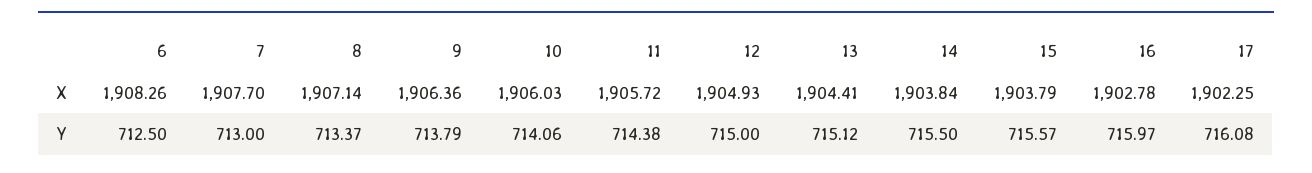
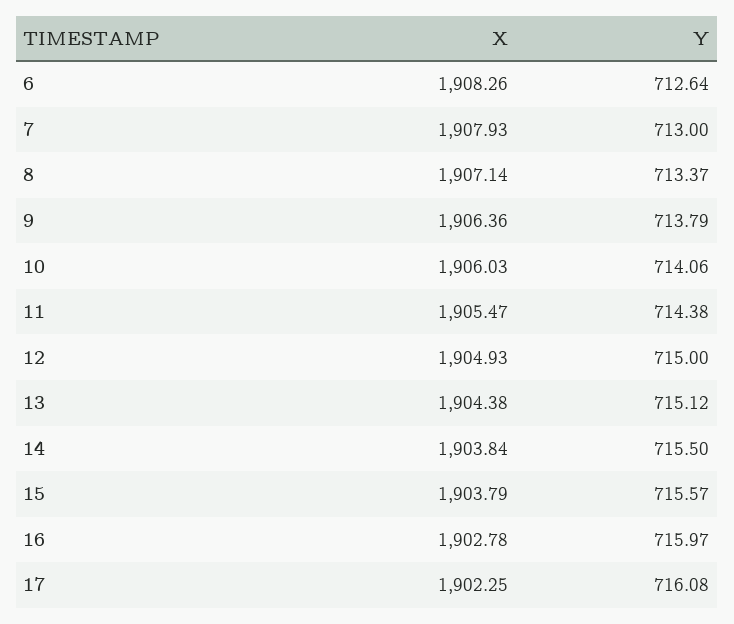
  {
    "6": {
      "X": 1908.26,
-     "Y": 712.5
+     "Y": 712.64
    },
    "7": {
-     "X": 1907.7,
+     "X": 1907.93,
      "Y": 713
    },
    "8": {
      "X": 1907.14,
      "Y": 713.37
    },
    "9": {
      "X": 1906.36,
      "Y": 713.79
    },
    "10": {
      "X": 1906.03,
      "Y": 714.06
    },
    "11": {
-     "X": 1905.72,
+     "X": 1905.47,
      "Y": 714.38
    },
    "12": {
      "X": 1904.93,
      "Y": 715
    },
    "13": {
-     "X": 1904.41,
+     "X": 1904.38,
      "Y": 715.12
    },
    "14": {
      "X": 1903.84,
      "Y": 715.5
    },
    "15": {
      "X": 1903.79,
      "Y": 715.57
    },
    "16": {
      "X": 1902.78,
      "Y": 715.97
    },
    "17": {
      "X": 1902.25,
      "Y": 716.08
    }
  }

